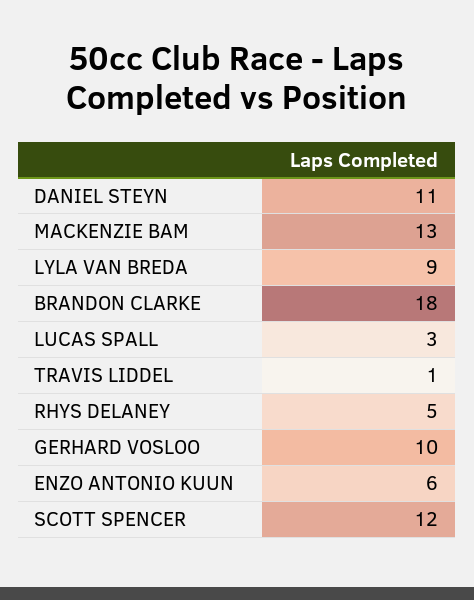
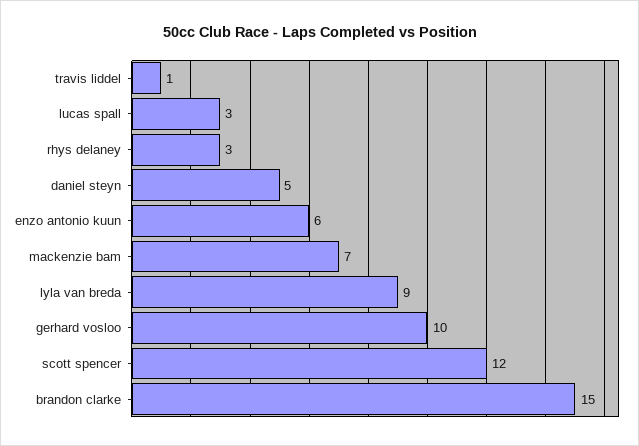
  {
-   "DANIEL STEYN": 11,
+   "DANIEL STEYN": 5,
-   "MACKENZIE BAM": 13,
+   "MACKENZIE BAM": 7,
    "LYLA VAN BREDA": 9,
-   "BRANDON CLARKE": 18,
+   "BRANDON CLARKE": 15,
    "LUCAS SPALL": 3,
    "TRAVIS LIDDEL": 1,
-   "RHYS DELANEY": 5,
+   "RHYS DELANEY": 3,
    "GERHARD VOSLOO": 10,
    "ENZO ANTONIO KUUN": 6,
    "SCOTT SPENCER": 12
  }

